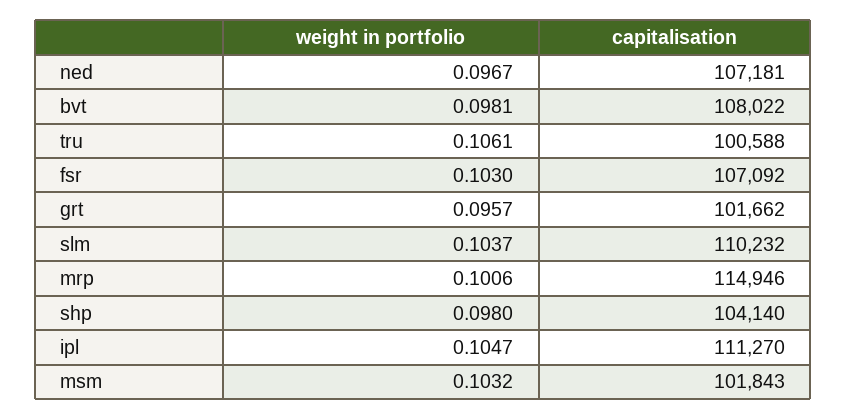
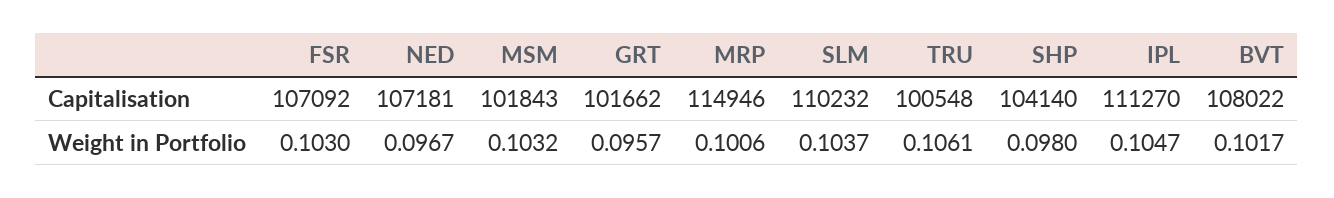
  {
    "weight in portfolio": {
      "ned": 0.0967,
-     "bvt": 0.0981,
+     "bvt": 0.1017,
      "tru": 0.1061,
      "fsr": 0.103,
      "grt": 0.0957,
      "slm": 0.1037,
      "mrp": 0.1006,
      "shp": 0.098,
      "ipl": 0.1047,
      "msm": 0.1032
    },
    "capitalisation": {
      "ned": 107181,
      "bvt": 108022,
-     "tru": 100588,
+     "tru": 100548,
      "fsr": 107092,
      "grt": 101662,
      "slm": 110232,
      "mrp": 114946,
      "shp": 104140,
      "ipl": 111270,
      "msm": 101843
    }
  }

